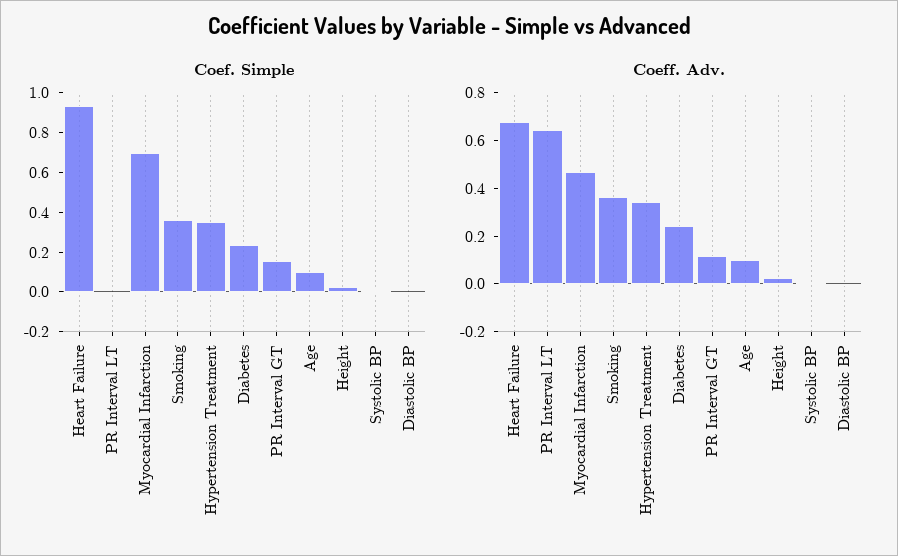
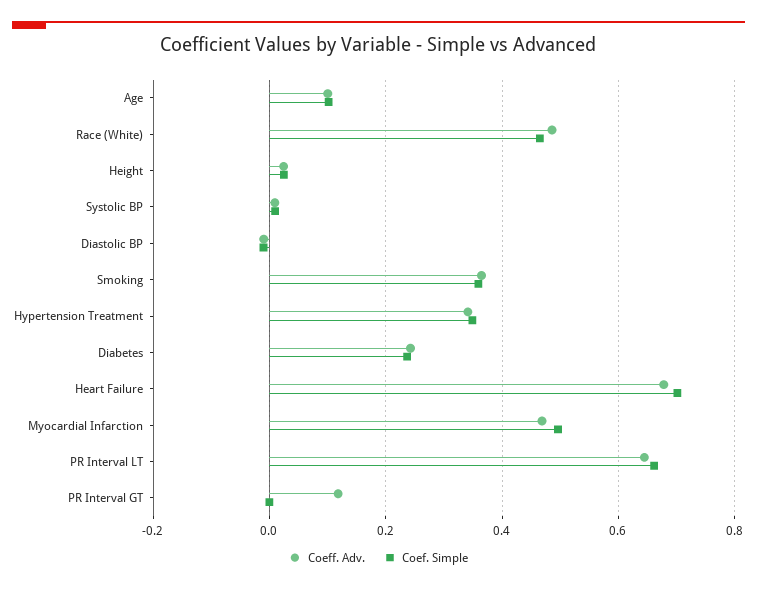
  {
    "Coef. Simple": {
-     "Heart Failure": 0.95,
+     "Heart Failure": 0.7,
-     "PR Interval LT": 0,
+     "PR Interval LT": 0.66,
-     "Myocardial Infarction": 0.7,
+     "Myocardial Infarction": 0.5,
      "Smoking": 0.36,
      "Hypertension Treatment": 0.34,
      "Diabetes": 0.24,
-     "PR Interval GT": 0.15,
+     "PR Interval GT": 0,
      "Age": 0.1,
      "Height": 0.02,
      "Systolic BP": 0,
-     "Diastolic BP": -0.02
+     "Diastolic BP": -0.02,
+     "Race (White)": 0.46
    },
    "Coeff. Adv.": {
      "Heart Failure": 0.68,
      "PR Interval LT": 0.64,
      "Myocardial Infarction": 0.46,
      "Smoking": 0.36,
      "Hypertension Treatment": 0.34,
      "Diabetes": 0.24,
      "PR Interval GT": 0.12,
      "Age": 0.1,
      "Height": 0.02,
      "Systolic BP": 0,
-     "Diastolic BP": 0
+     "Diastolic BP": 0,
+     "Race (White)": 0.48
    }
  }

